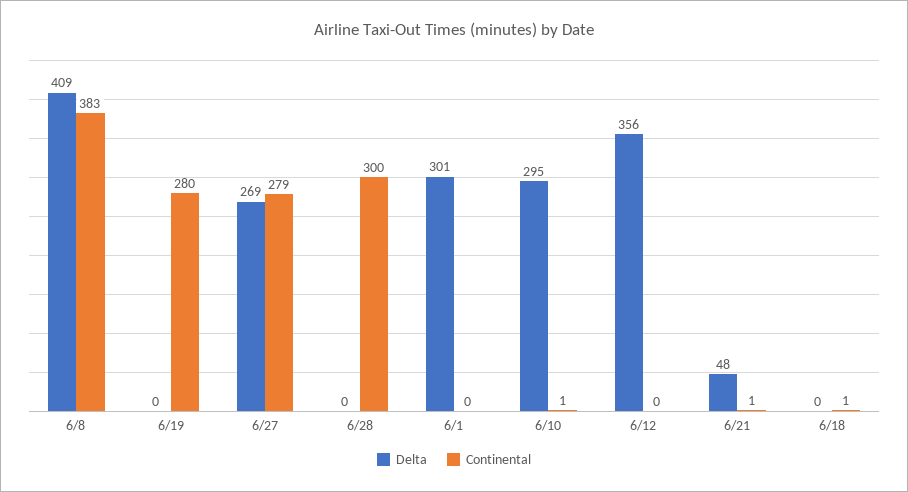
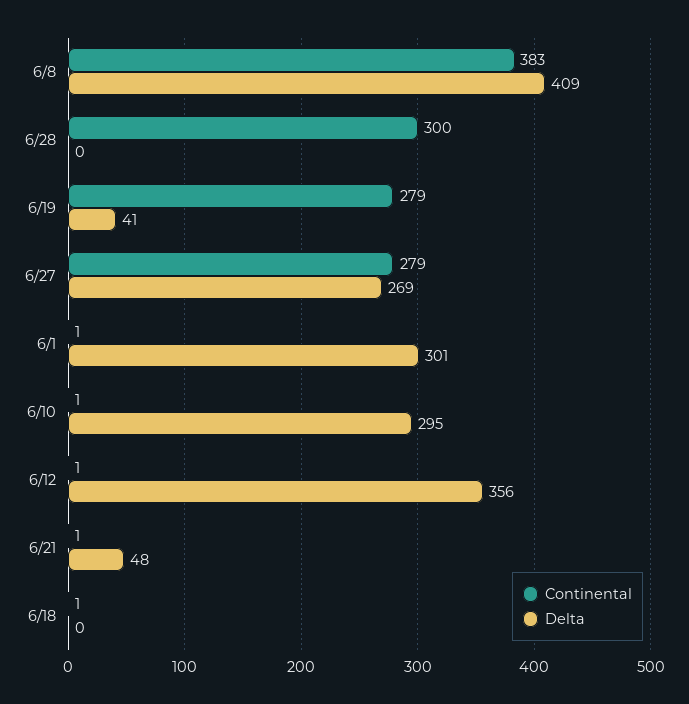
  {
    "Delta": {
      "6/8": 409,
-     "6/19": 0,
+     "6/19": 41,
      "6/27": 269,
      "6/28": 0,
      "6/1": 301,
      "6/10": 295,
      "6/12": 356,
      "6/21": 48,
      "6/18": 0
    },
    "Continental": {
      "6/8": 383,
-     "6/19": 280,
+     "6/19": 279,
      "6/27": 279,
      "6/28": 300,
-     "6/1": 0,
+     "6/1": 1,
      "6/10": 1,
-     "6/12": 0,
+     "6/12": 1,
      "6/21": 1,
      "6/18": 1
    }
  }

